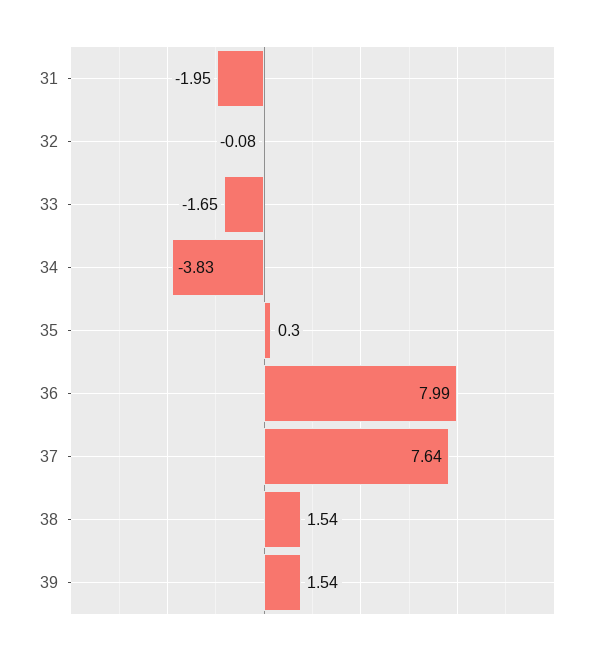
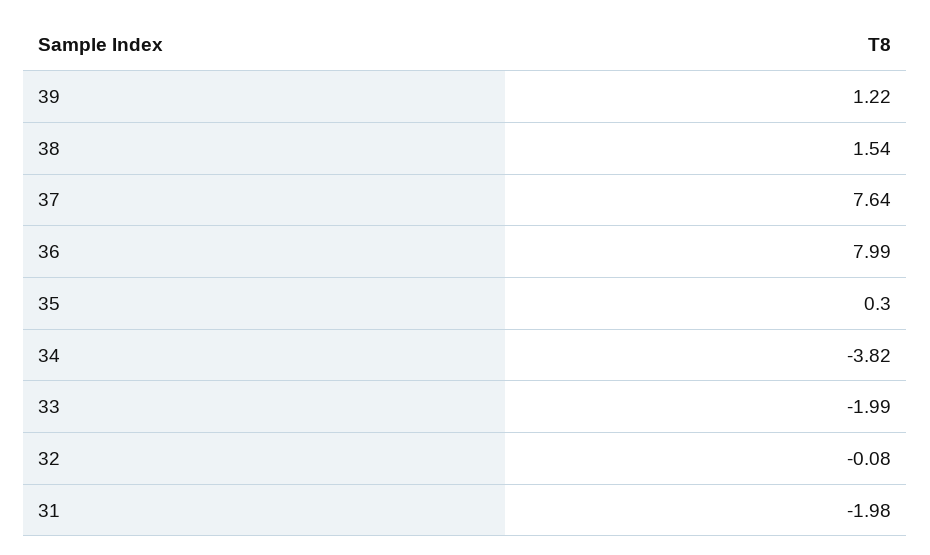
  {
-   "31": -1.95,
+   "31": -1.98,
    "32": -0.08,
-   "33": -1.65,
+   "33": -1.99,
-   "34": -3.83,
+   "34": -3.82,
    "35": 0.3,
    "36": 7.99,
    "37": 7.64,
    "38": 1.54,
-   "39": 1.54
+   "39": 1.22
  }

